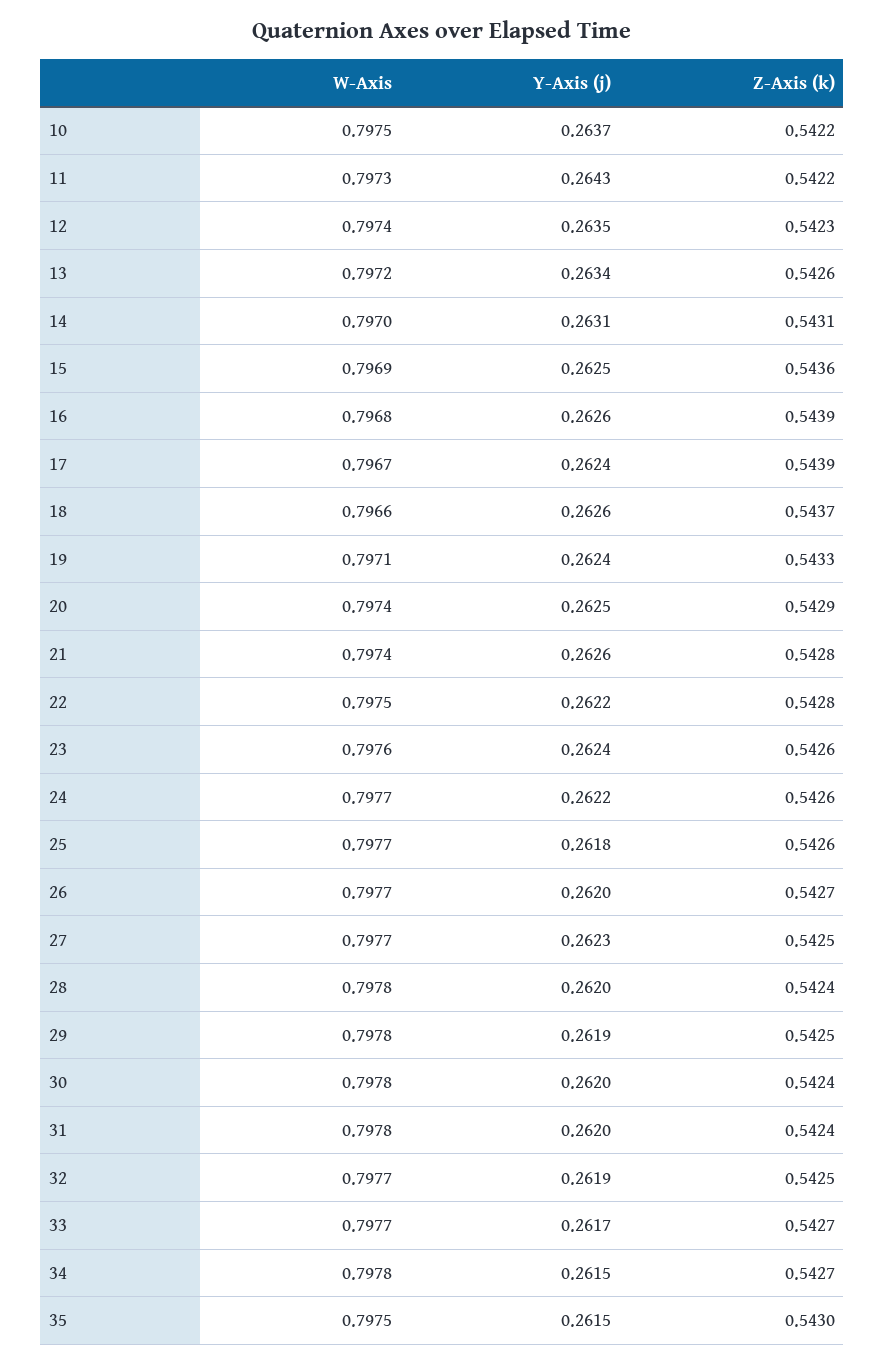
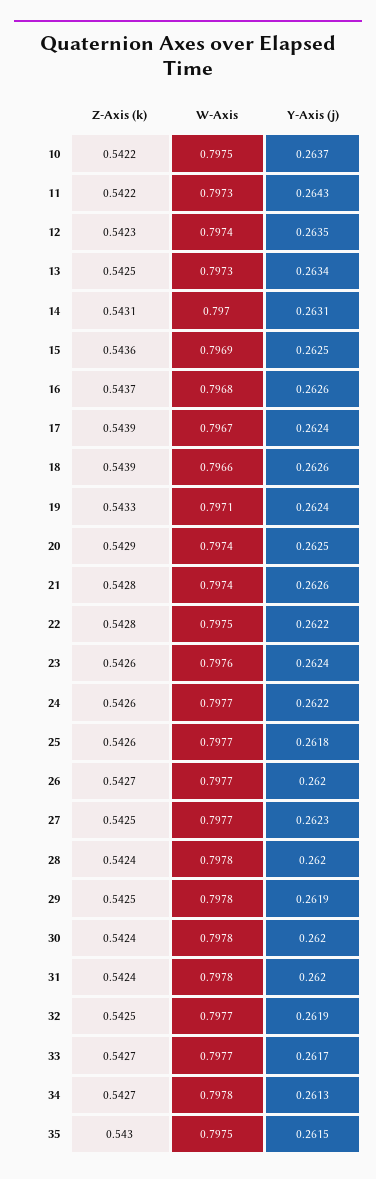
  {
    "W-Axis": {
      "10": 0.7975,
      "11": 0.7973,
      "12": 0.7974,
-     "13": 0.7972,
+     "13": 0.7973,
      "14": 0.797,
      "15": 0.7969,
      "16": 0.7968,
      "17": 0.7967,
      "18": 0.7966,
      "19": 0.7971,
      "20": 0.7974,
      "21": 0.7974,
      "22": 0.7975,
      "23": 0.7976,
      "24": 0.7977,
      "25": 0.7977,
      "26": 0.7977,
      "27": 0.7977,
      "28": 0.7978,
      "29": 0.7978,
      "30": 0.7978,
      "31": 0.7978,
      "32": 0.7977,
      "33": 0.7977,
      "34": 0.7978,
      "35": 0.7975
    },
    "Y-Axis (j)": {
      "10": 0.2637,
      "11": 0.2643,
      "12": 0.2635,
      "13": 0.2634,
      "14": 0.2631,
      "15": 0.2625,
      "16": 0.2626,
      "17": 0.2624,
      "18": 0.2626,
      "19": 0.2624,
      "20": 0.2625,
      "21": 0.2626,
      "22": 0.2622,
      "23": 0.2624,
      "24": 0.2622,
      "25": 0.2618,
      "26": 0.262,
      "27": 0.2623,
      "28": 0.262,
      "29": 0.2619,
      "30": 0.262,
      "31": 0.262,
      "32": 0.2619,
      "33": 0.2617,
-     "34": 0.2615,
+     "34": 0.2613,
      "35": 0.2615
    },
    "Z-Axis (k)": {
      "10": 0.5422,
      "11": 0.5422,
      "12": 0.5423,
-     "13": 0.5426,
+     "13": 0.5425,
      "14": 0.5431,
      "15": 0.5436,
-     "16": 0.5439,
+     "16": 0.5437,
      "17": 0.5439,
-     "18": 0.5437,
+     "18": 0.5439,
      "19": 0.5433,
      "20": 0.5429,
      "21": 0.5428,
      "22": 0.5428,
      "23": 0.5426,
      "24": 0.5426,
      "25": 0.5426,
      "26": 0.5427,
      "27": 0.5425,
      "28": 0.5424,
      "29": 0.5425,
      "30": 0.5424,
      "31": 0.5424,
      "32": 0.5425,
      "33": 0.5427,
      "34": 0.5427,
      "35": 0.543
    }
  }

